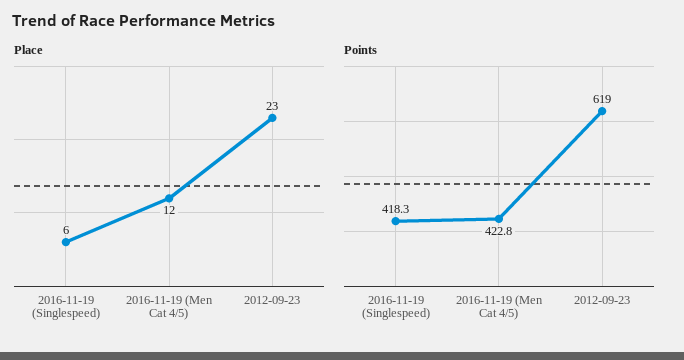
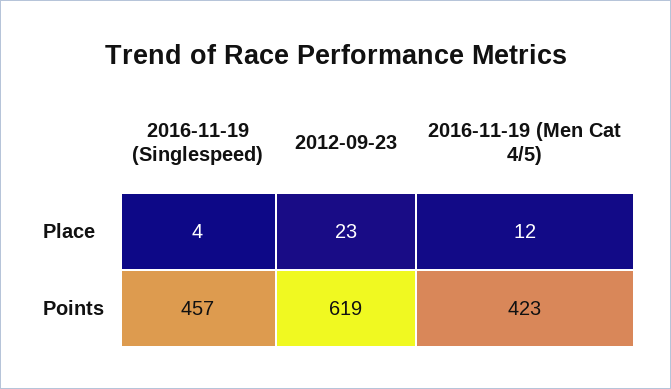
  {
    "Place": {
-     "2016-11-19 (Singlespeed)": 6,
+     "2016-11-19 (Singlespeed)": 4,
      "2016-11-19 (Men Cat 4/5)": 12,
      "2012-09-23": 23
    },
    "Points": {
-     "2016-11-19 (Singlespeed)": 418.3,
+     "2016-11-19 (Singlespeed)": 457,
      "2016-11-19 (Men Cat 4/5)": 422.8,
      "2012-09-23": 619
    }
  }

